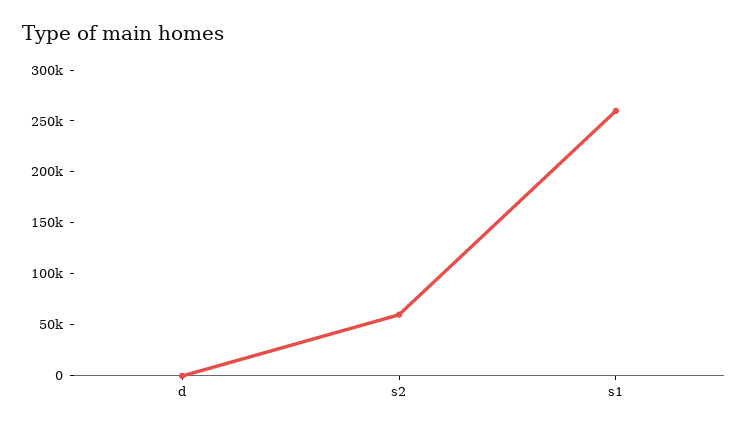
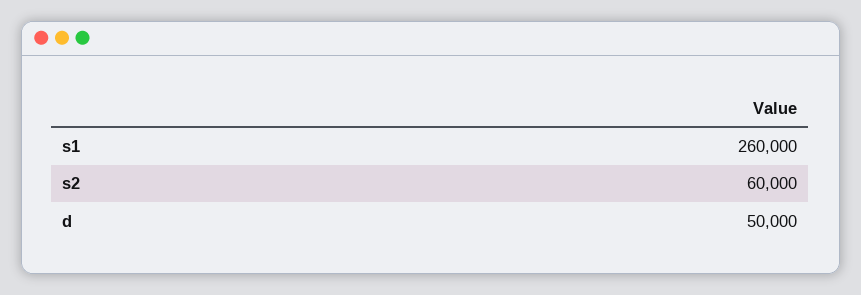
  {
-   "d": 0,
+   "d": 50000,
    "s2": 60000,
    "s1": 260000
  }

